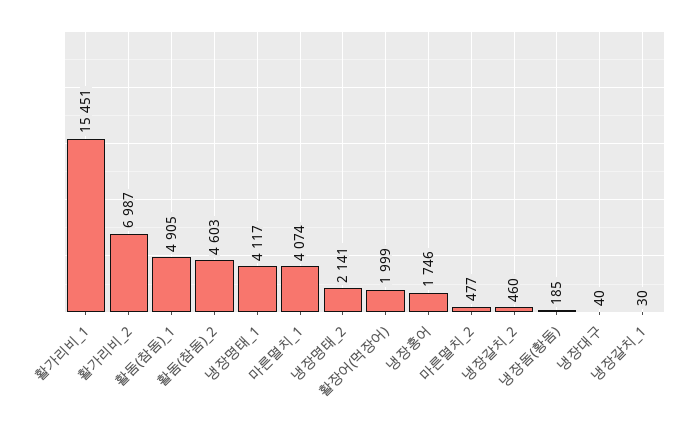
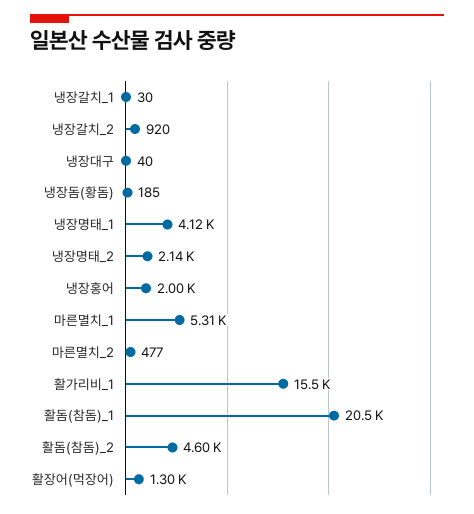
  {
    "활가리비_1": 15451,
-   "활가리비_2": 6987,
-   "활돔(참돔)_1": 4905,
+   "활돔(참돔)_1": 20500,
    "활돔(참돔)_2": 4603,
    "냉장명태_1": 4117,
-   "마른멸치_1": 4074,
+   "마른멸치_1": 5310,
    "냉장명태_2": 2141,
-   "활장어(먹장어)": 1999,
+   "활장어(먹장어)": 1300,
-   "냉장홍어": 1746,
+   "냉장홍어": 2000,
    "마른멸치_2": 477,
-   "냉장갈치_2": 460,
+   "냉장갈치_2": 920,
    "냉장돔(황돔)": 185,
    "냉장대구": 40,
    "냉장갈치_1": 30
  }

